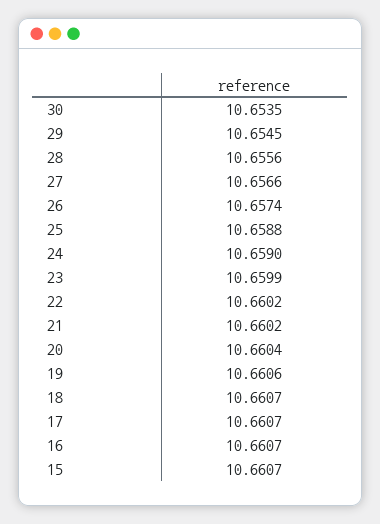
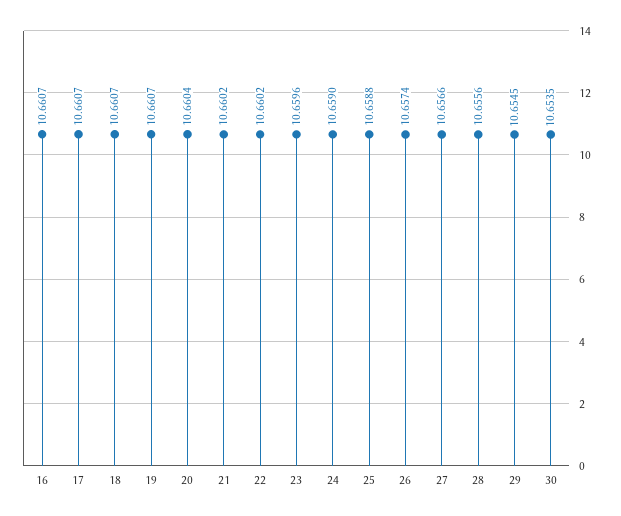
  {
    "30": 10.6535,
    "29": 10.6545,
    "28": 10.6556,
    "27": 10.6566,
    "26": 10.6574,
    "25": 10.6588,
    "24": 10.659,
-   "23": 10.6599,
+   "23": 10.6596,
    "22": 10.6602,
    "21": 10.6602,
    "20": 10.6604,
-   "19": 10.6606,
+   "19": 10.6607,
    "18": 10.6607,
    "17": 10.6607,
-   "16": 10.6607,
+   "16": 10.6607
-   "15": 10.6607
  }

